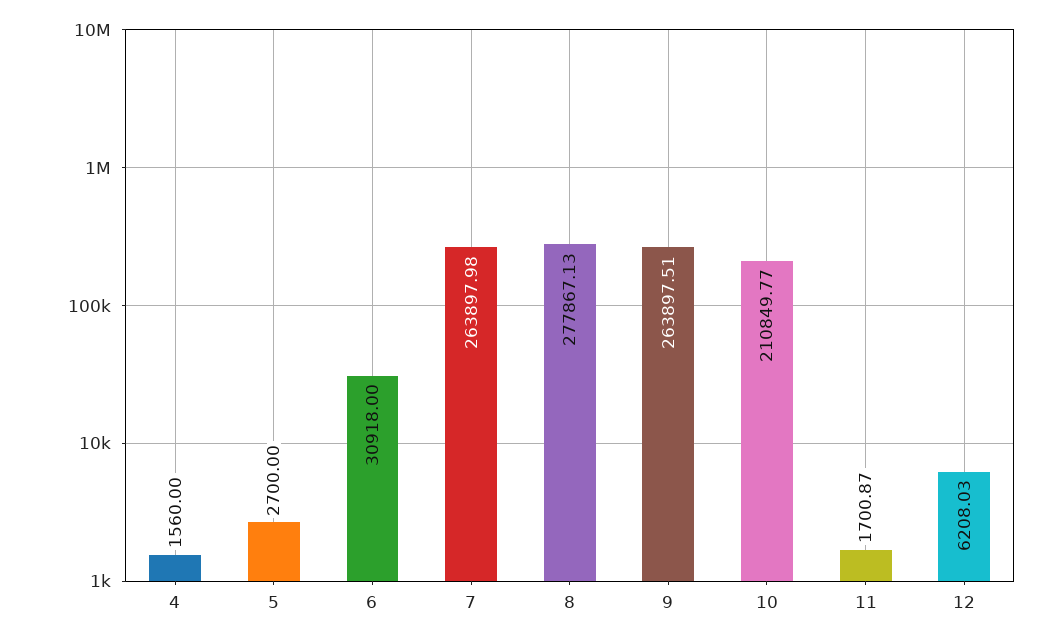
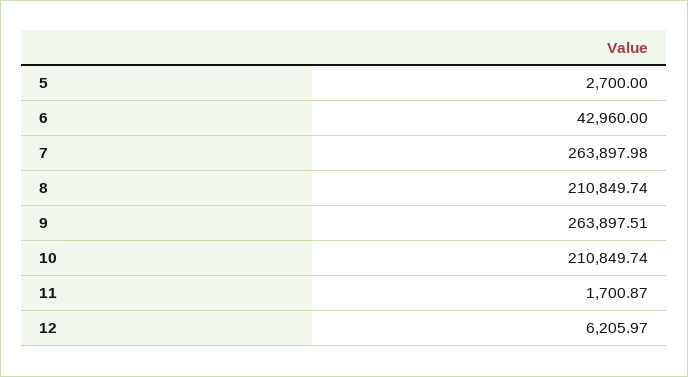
  {
-   "4": 1560,
    "5": 2700,
-   "6": 30918,
+   "6": 42960,
    "7": 263897.98,
-   "8": 277867.13,
+   "8": 210849.74,
    "9": 263897.51,
-   "10": 210849.77,
+   "10": 210849.74,
    "11": 1700.87,
-   "12": 6208.03
+   "12": 6205.97
  }

